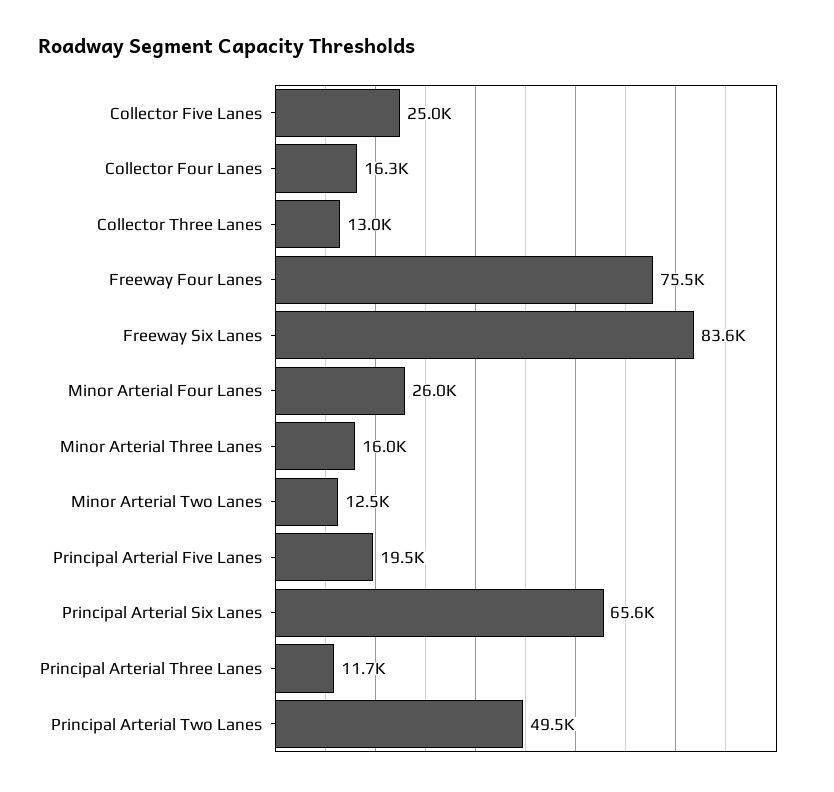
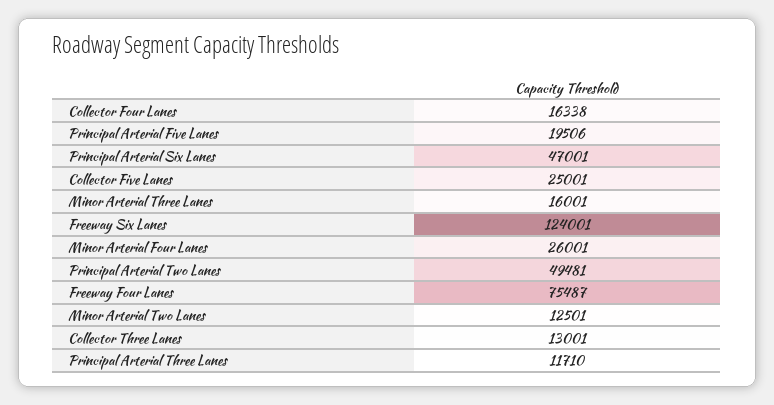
  {
    "Collector Five Lanes": 25001,
    "Collector Four Lanes": 16338,
    "Collector Three Lanes": 13001,
    "Freeway Four Lanes": 75487,
-   "Freeway Six Lanes": 83600,
+   "Freeway Six Lanes": 124001,
    "Minor Arterial Four Lanes": 26001,
    "Minor Arterial Three Lanes": 16001,
    "Minor Arterial Two Lanes": 12501,
    "Principal Arterial Five Lanes": 19506,
-   "Principal Arterial Six Lanes": 65600,
+   "Principal Arterial Six Lanes": 47001,
    "Principal Arterial Three Lanes": 11710,
    "Principal Arterial Two Lanes": 49481
  }

